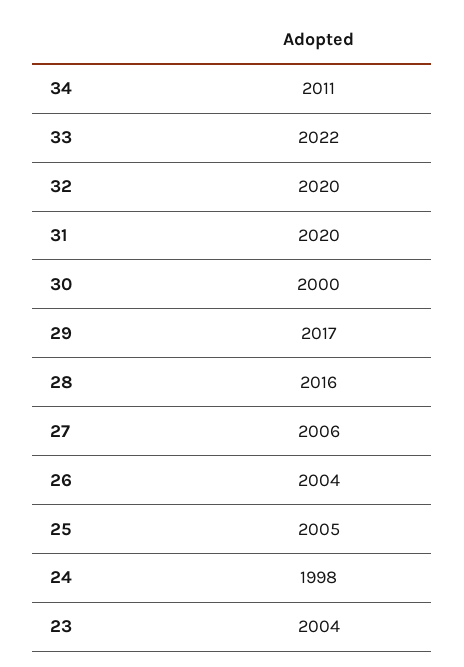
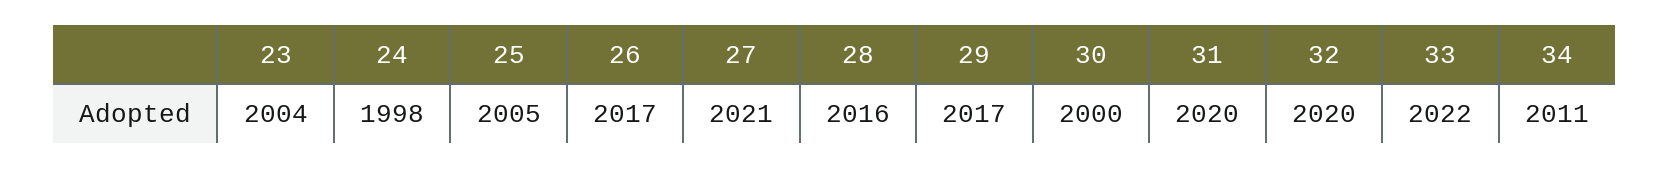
  {
    "34": 2011,
    "33": 2022,
    "32": 2020,
    "31": 2020,
    "30": 2000,
    "29": 2017,
    "28": 2016,
-   "27": 2006,
+   "27": 2021,
-   "26": 2004,
+   "26": 2017,
    "25": 2005,
    "24": 1998,
    "23": 2004
  }

